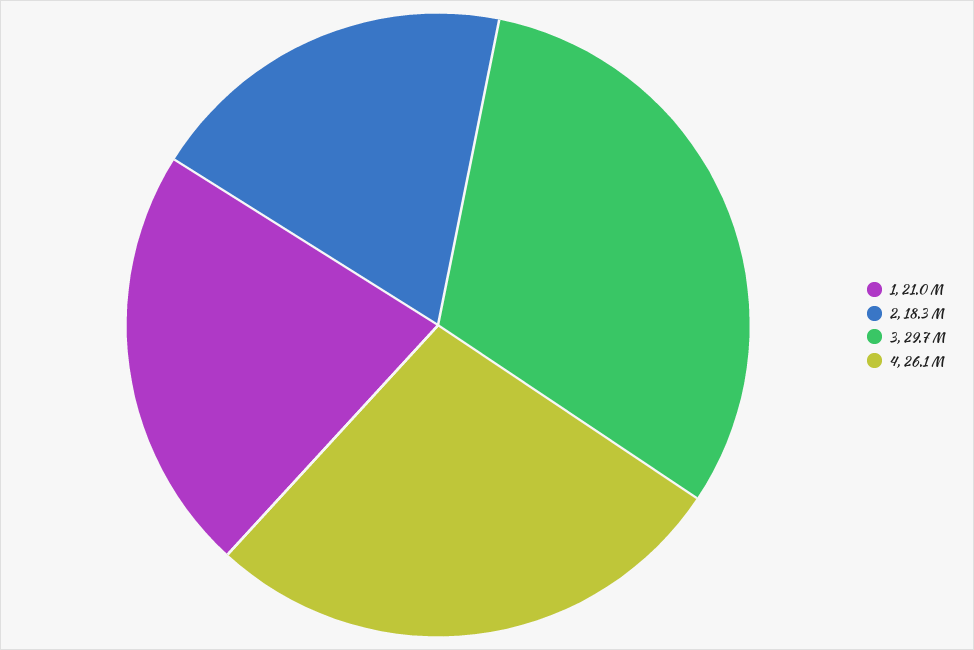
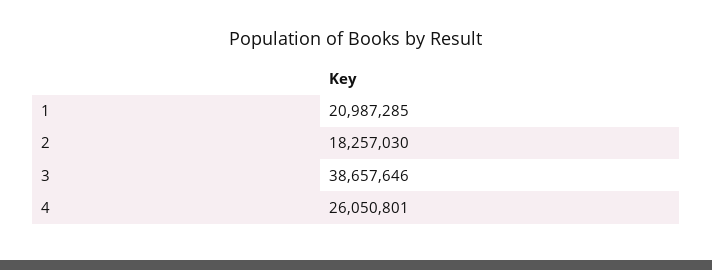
  {
    "1": 20987285,
    "2": 18257030,
-   "3": 29700000,
+   "3": 38657646,
    "4": 26050801
  }

